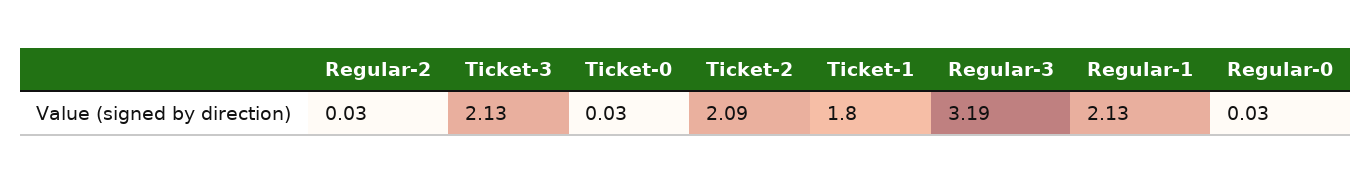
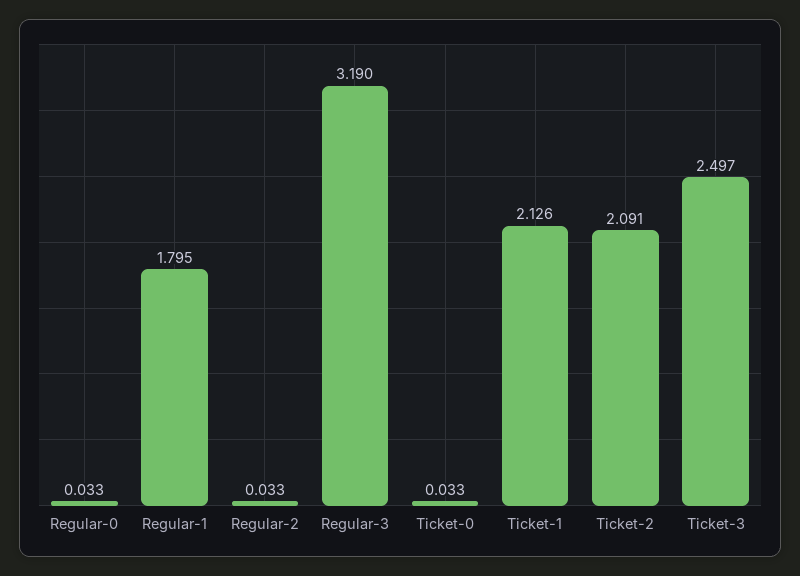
  {
    "Regular-2": 0.033,
-   "Ticket-3": 2.13,
+   "Ticket-3": 2.497,
    "Ticket-0": 0.033,
    "Ticket-2": 2.091,
-   "Ticket-1": 1.8,
+   "Ticket-1": 2.126,
    "Regular-3": 3.19,
-   "Regular-1": 2.13,
+   "Regular-1": 1.795,
    "Regular-0": 0.033
  }

